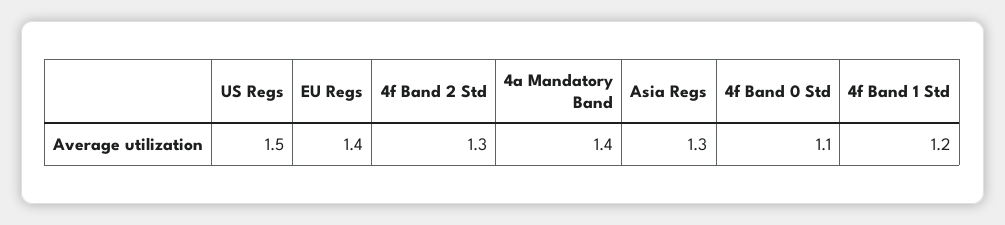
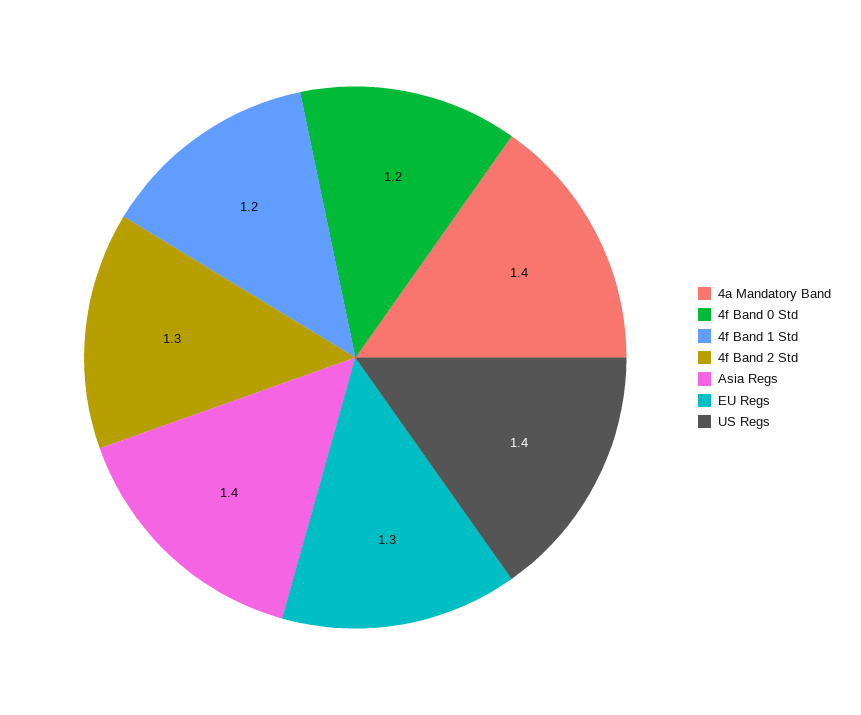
  {
-   "US Regs": 1.5,
+   "US Regs": 1.4,
-   "EU Regs": 1.4,
+   "EU Regs": 1.3,
    "4f Band 2 Std": 1.3,
    "4a Mandatory Band": 1.4,
-   "Asia Regs": 1.3,
+   "Asia Regs": 1.4,
-   "4f Band 0 Std": 1.1,
+   "4f Band 0 Std": 1.2,
    "4f Band 1 Std": 1.2
  }

